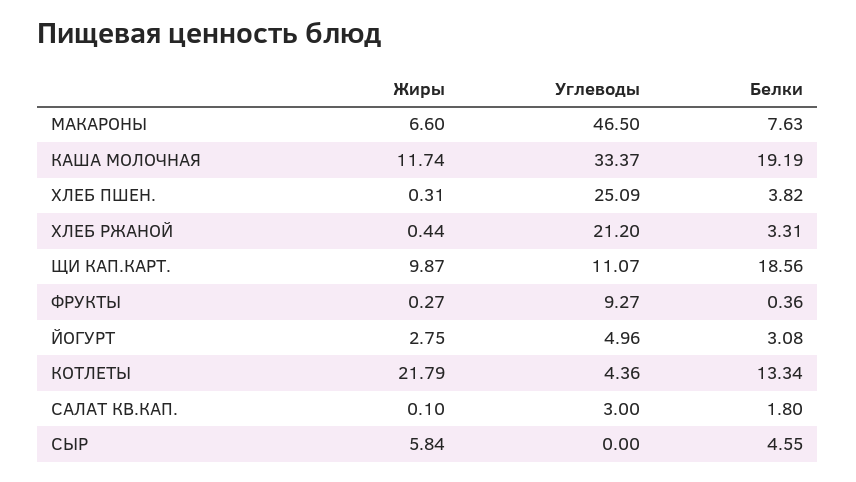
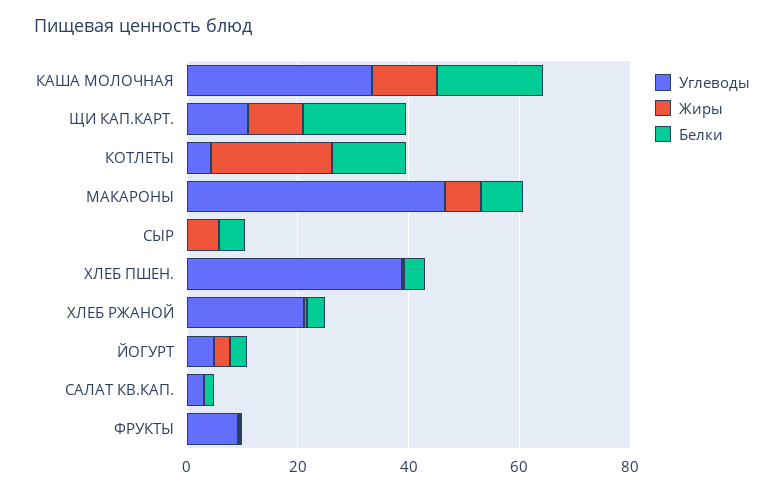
  {
    "Жиры": {
      "МАКАРОНЫ": 6.6,
      "КАША МОЛОЧНАЯ": 11.74,
      "ХЛЕБ ПШЕН.": 0.31,
      "ХЛЕБ РЖАНОЙ": 0.44,
      "ЩИ КАП.КАРТ.": 9.87,
      "ФРУКТЫ": 0.27,
      "ЙОГУРТ": 2.75,
      "КОТЛЕТЫ": 21.79,
      "САЛАТ КВ.КАП.": 0.1,
      "СЫР": 5.84
    },
    "Углеводы": {
      "МАКАРОНЫ": 46.5,
      "КАША МОЛОЧНАЯ": 33.37,
-     "ХЛЕБ ПШЕН.": 25.09,
+     "ХЛЕБ ПШЕН.": 40,
      "ХЛЕБ РЖАНОЙ": 21.2,
      "ЩИ КАП.КАРТ.": 11.07,
      "ФРУКТЫ": 9.27,
      "ЙОГУРТ": 4.96,
      "КОТЛЕТЫ": 4.36,
      "САЛАТ КВ.КАП.": 3,
      "СЫР": 0
    },
    "Белки": {
      "МАКАРОНЫ": 7.63,
      "КАША МОЛОЧНАЯ": 19.19,
      "ХЛЕБ ПШЕН.": 3.82,
      "ХЛЕБ РЖАНОЙ": 3.31,
      "ЩИ КАП.КАРТ.": 18.56,
      "ФРУКТЫ": 0.36,
      "ЙОГУРТ": 3.08,
      "КОТЛЕТЫ": 13.34,
      "САЛАТ КВ.КАП.": 1.8,
      "СЫР": 4.55
    }
  }

